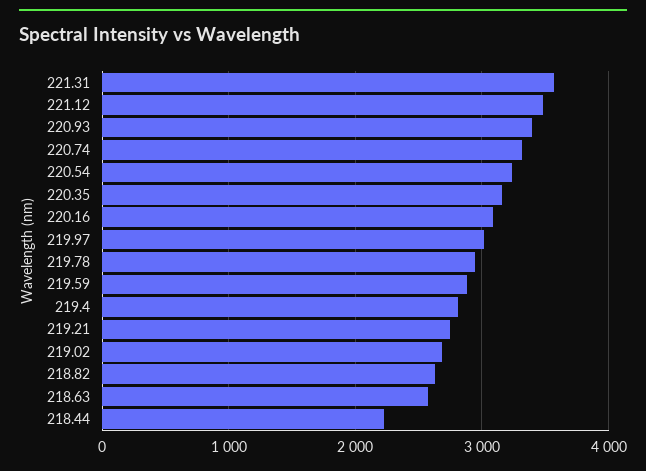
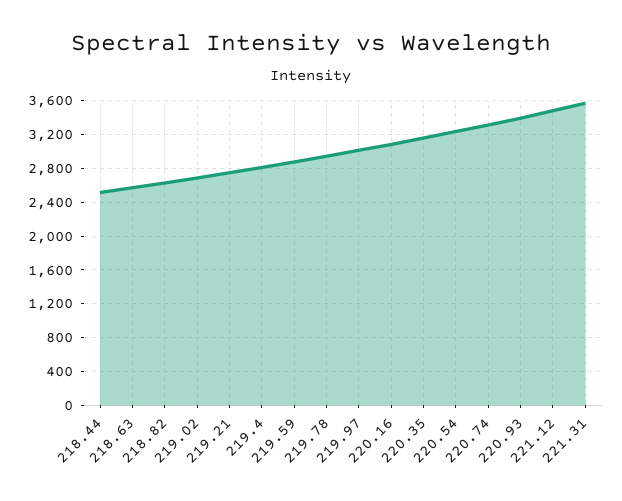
  {
    "221.31": 3600,
    "221.12": 3500,
    "220.93": 3400,
    "220.74": 3300,
    "220.54": 3200,
    "220.35": 3200,
    "220.16": 3100,
    "219.97": 3000,
    "219.78": 2900,
    "219.59": 2900,
    "219.4": 2800,
    "219.21": 2800,
    "219.02": 2700,
    "218.82": 2600,
    "218.63": 2600,
-   "218.44": 2200
+   "218.44": 2500
  }

